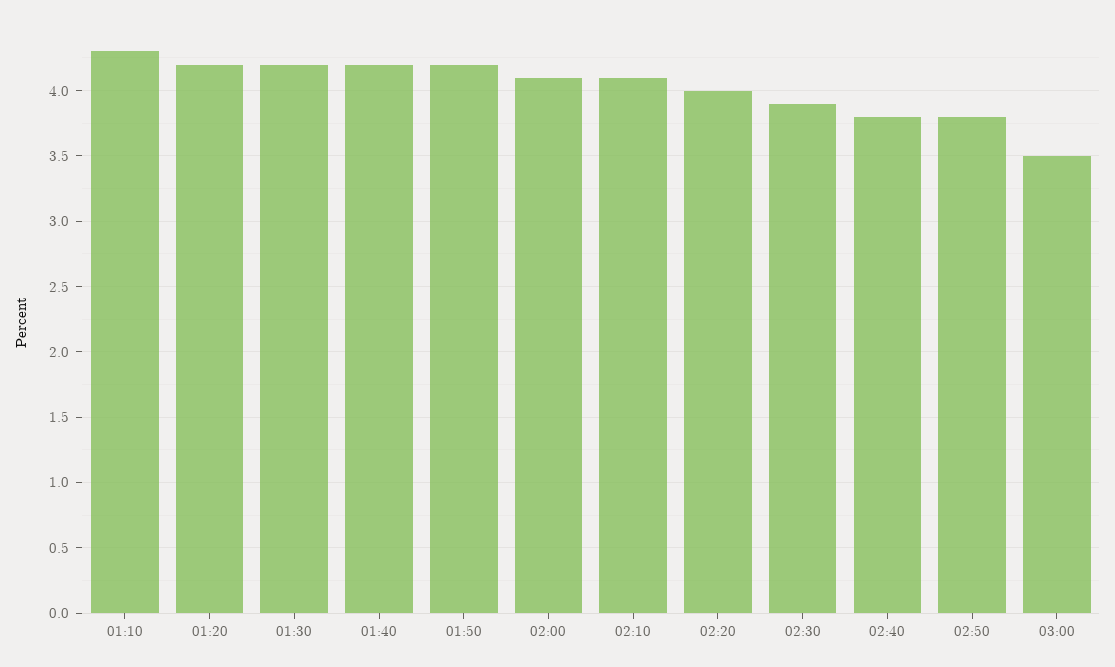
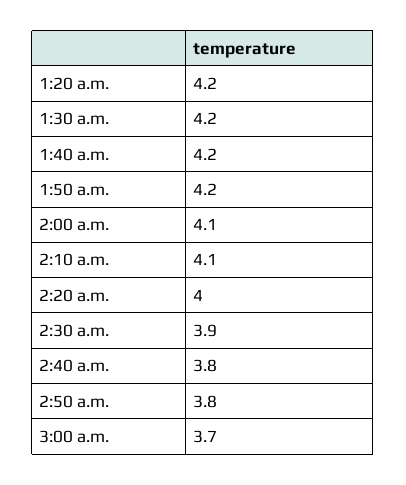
  {
-   "01:10": 4.3,
    "01:20": 4.2,
    "01:30": 4.2,
    "01:40": 4.2,
    "01:50": 4.2,
    "02:00": 4.1,
    "02:10": 4.1,
    "02:20": 4,
    "02:30": 3.9,
    "02:40": 3.8,
    "02:50": 3.8,
-   "03:00": 3.5
+   "03:00": 3.7
  }

